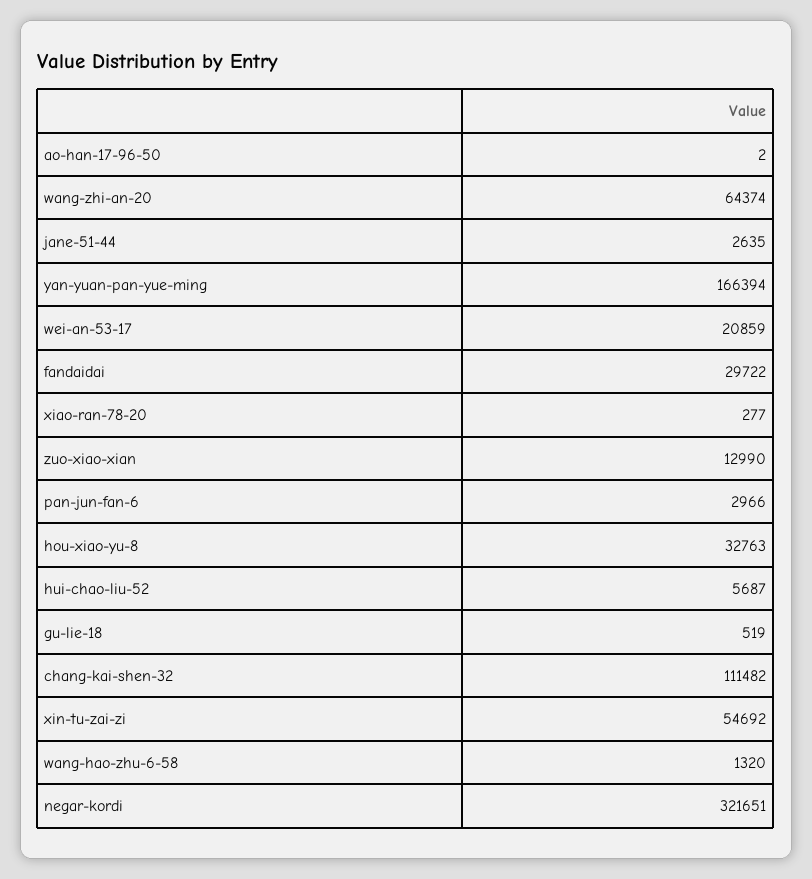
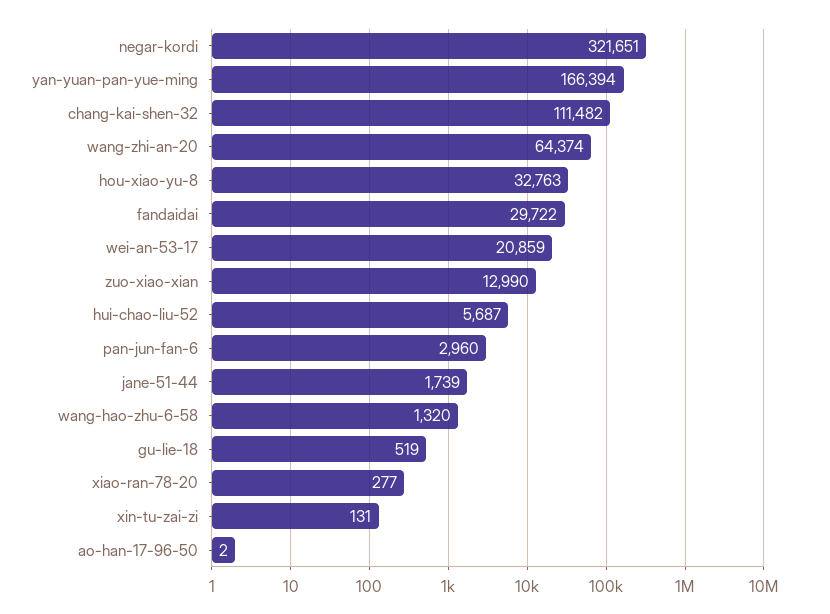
  {
    "ao-han-17-96-50": 2,
    "wang-zhi-an-20": 64374,
-   "jane-51-44": 2635,
+   "jane-51-44": 1739,
    "yan-yuan-pan-yue-ming": 166394,
    "wei-an-53-17": 20859,
    "fandaidai": 29722,
    "xiao-ran-78-20": 277,
    "zuo-xiao-xian": 12990,
-   "pan-jun-fan-6": 2966,
+   "pan-jun-fan-6": 2960,
    "hou-xiao-yu-8": 32763,
    "hui-chao-liu-52": 5687,
    "gu-lie-18": 519,
    "chang-kai-shen-32": 111482,
-   "xin-tu-zai-zi": 54692,
+   "xin-tu-zai-zi": 131,
    "wang-hao-zhu-6-58": 1320,
    "negar-kordi": 321651
  }

